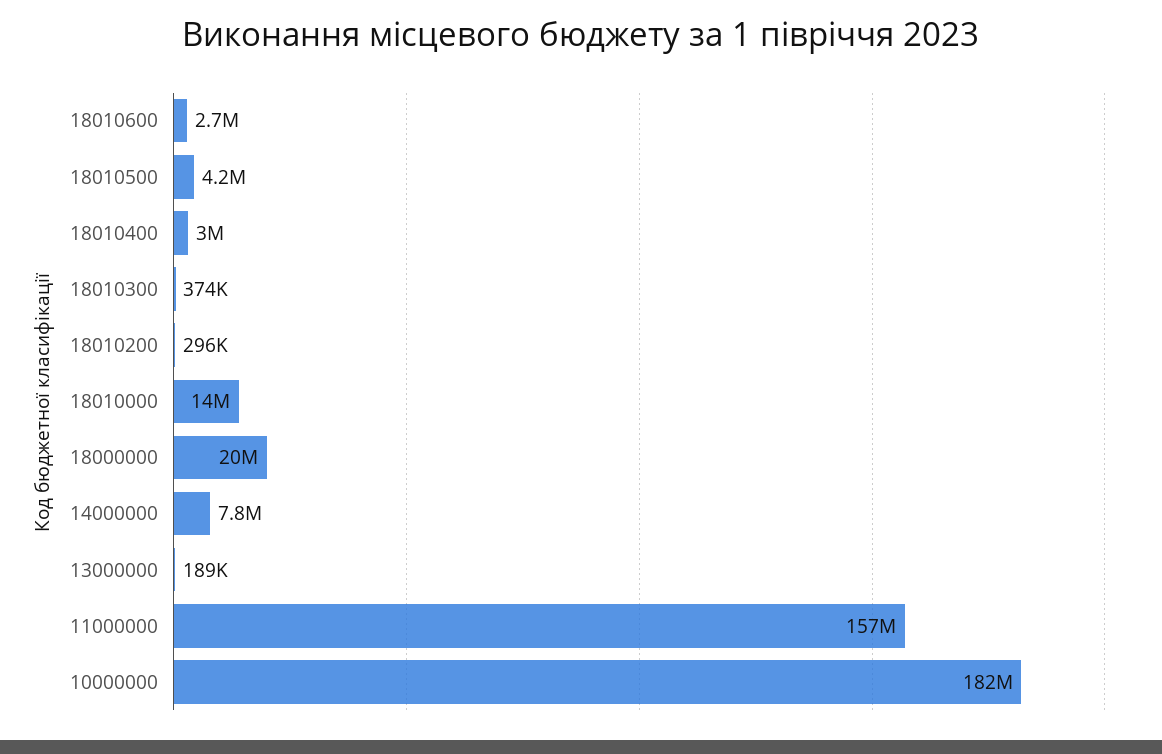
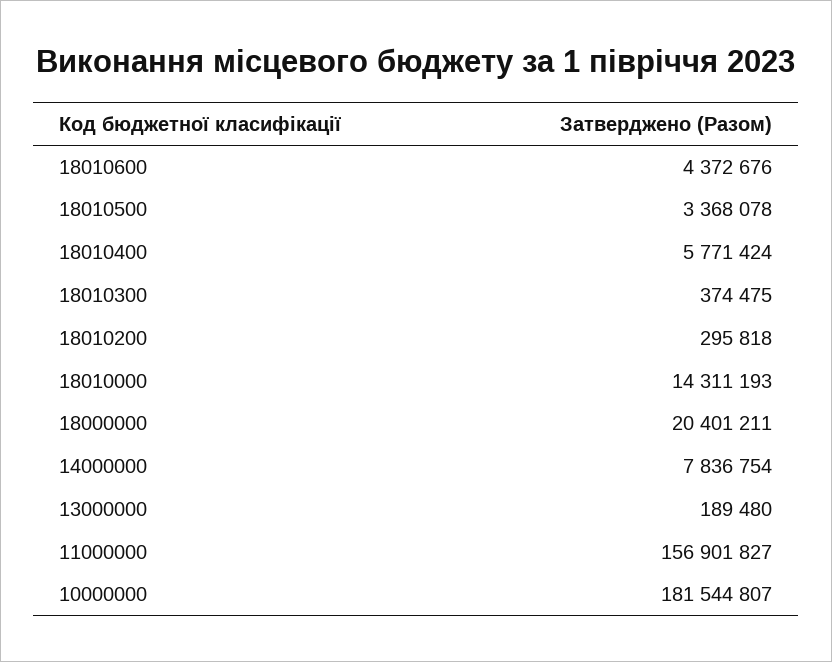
  {
-   "18010600": 2700000,
+   "18010600": 4372676,
-   "18010500": 4200000,
+   "18010500": 3368078,
-   "18010400": 3000000,
+   "18010400": 5771424,
    "18010300": 374475,
    "18010200": 295818,
    "18010000": 14311193,
    "18000000": 20401211,
    "14000000": 7836754,
    "13000000": 189480,
    "11000000": 156901827,
    "10000000": 181544807
  }

